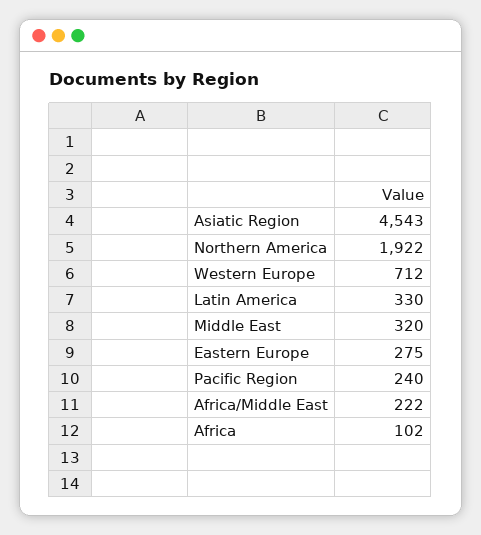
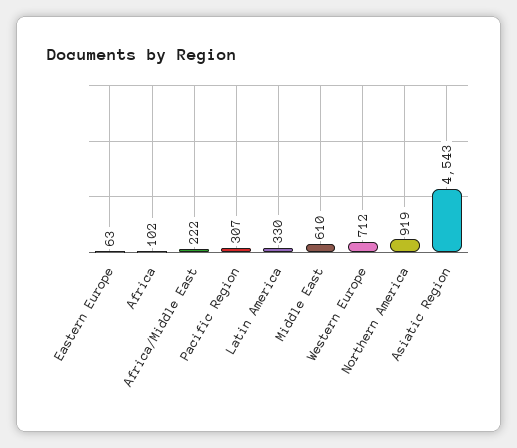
  {
    "Asiatic Region": 4543,
-   "Northern America": 1922,
+   "Northern America": 919,
    "Western Europe": 712,
    "Latin America": 330,
-   "Middle East": 320,
+   "Middle East": 610,
-   "Eastern Europe": 275,
+   "Eastern Europe": 63,
-   "Pacific Region": 240,
+   "Pacific Region": 307,
    "Africa/Middle East": 222,
    "Africa": 102
  }

